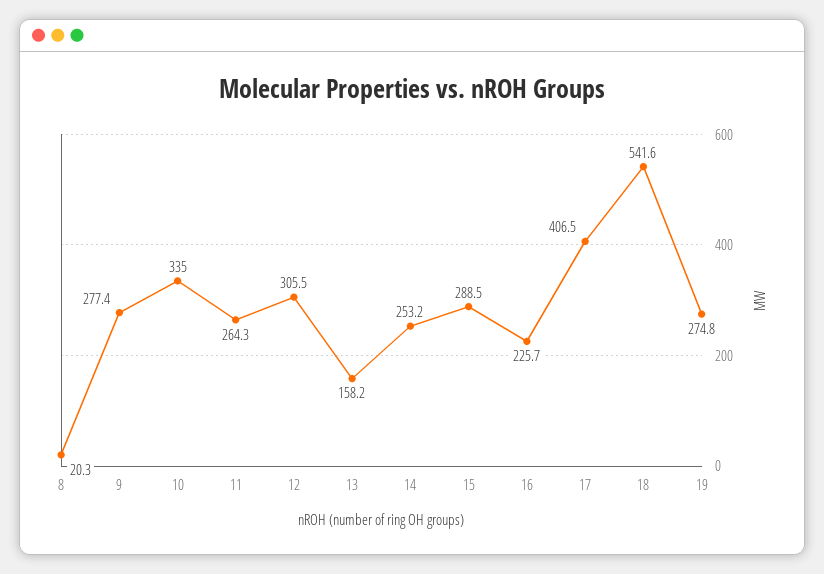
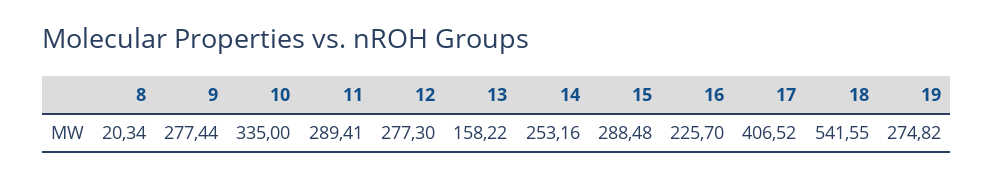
  {
    "8": 20.34,
    "9": 277.44,
    "10": 335,
-   "11": 264.3,
+   "11": 289.41,
-   "12": 305.5,
+   "12": 277.3,
    "13": 158.22,
    "14": 253.16,
    "15": 288.48,
    "16": 225.7,
    "17": 406.52,
    "18": 541.55,
    "19": 274.82
  }

